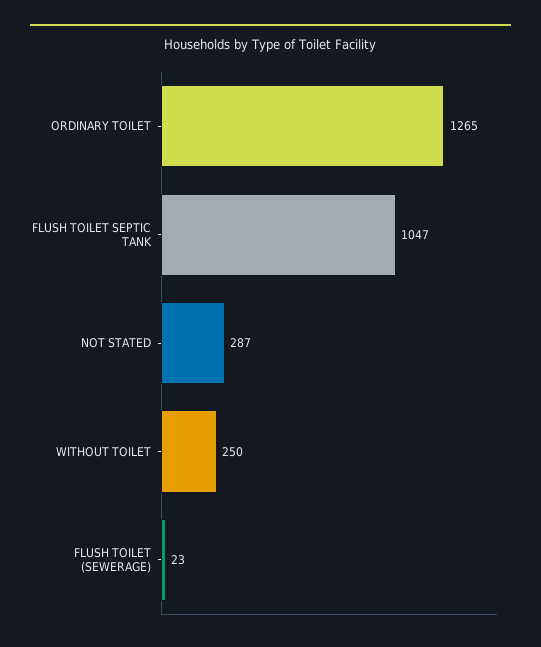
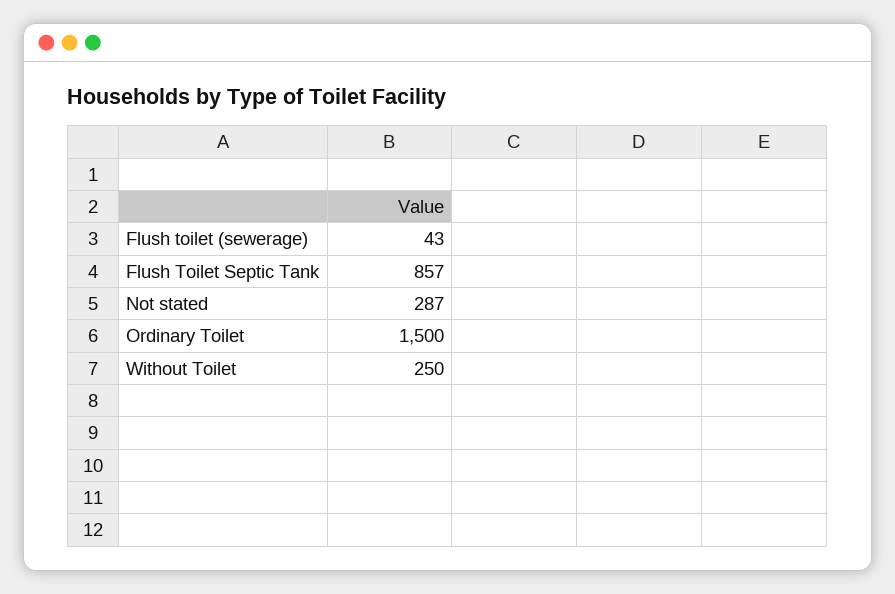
  {
-   "ORDINARY TOILET": 1265,
+   "ORDINARY TOILET": 1500,
-   "FLUSH TOILET SEPTIC TANK": 1047,
+   "FLUSH TOILET SEPTIC TANK": 857,
    "NOT STATED": 287,
    "WITHOUT TOILET": 250,
-   "FLUSH TOILET (SEWERAGE)": 23
+   "FLUSH TOILET (SEWERAGE)": 43
  }

